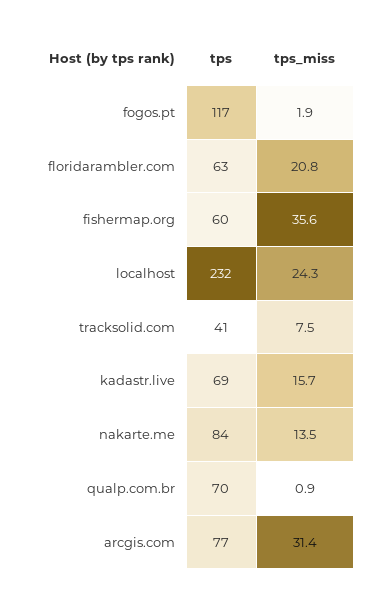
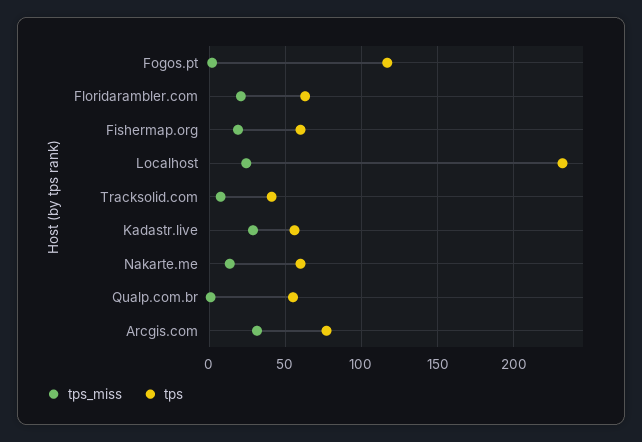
  {
    "tps": {
      "fogos.pt": 117,
      "floridarambler.com": 63,
      "fishermap.org": 60,
      "localhost": 232,
      "tracksolid.com": 41,
-     "kadastr.live": 69,
+     "kadastr.live": 55,
-     "nakarte.me": 84,
+     "nakarte.me": 60,
-     "qualp.com.br": 70,
+     "qualp.com.br": 55,
      "arcgis.com": 77
    },
    "tps_miss": {
      "fogos.pt": 1.9,
      "floridarambler.com": 20.8,
-     "fishermap.org": 35.6,
+     "fishermap.org": 20,
      "localhost": 24.3,
      "tracksolid.com": 7.5,
-     "kadastr.live": 15.7,
+     "kadastr.live": 30,
      "nakarte.me": 13.5,
      "qualp.com.br": 0.9,
      "arcgis.com": 31.4
    }
  }

